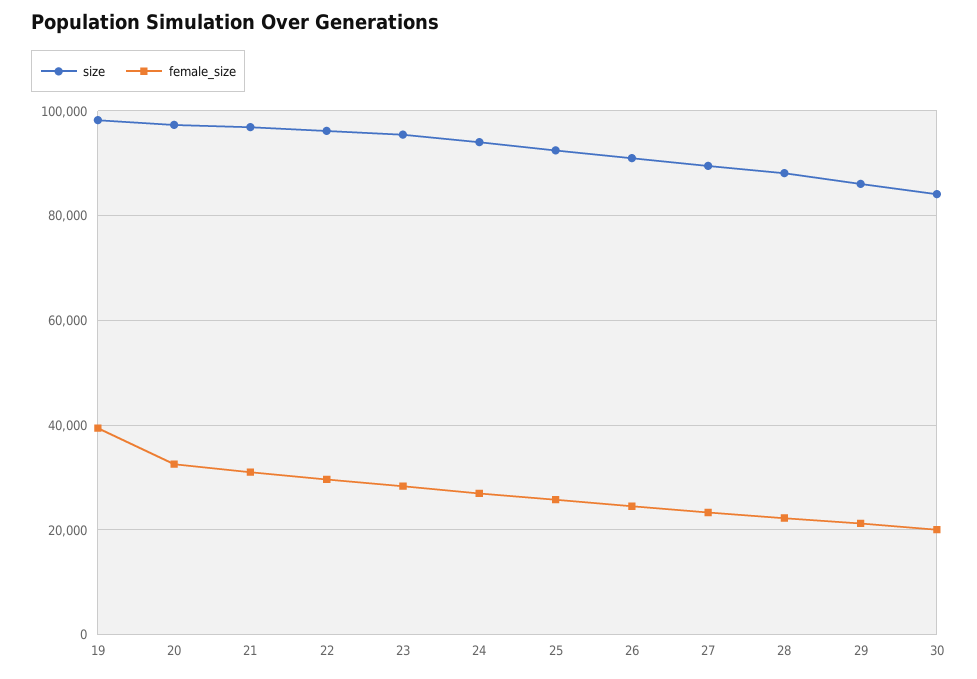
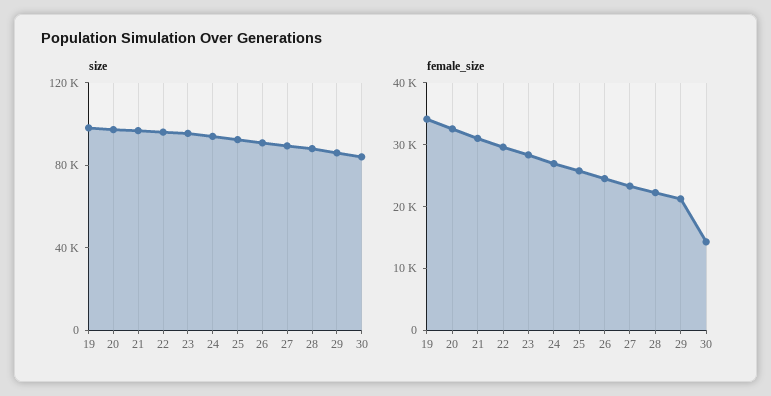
  {
    "size": {
      "19": 98000,
      "20": 98000,
      "21": 96000,
      "22": 96000,
      "23": 96000,
      "24": 94000,
      "25": 92000,
      "26": 90000,
      "27": 90000,
      "28": 88000,
      "29": 86000,
      "30": 84000
    },
    "female_size": {
-     "19": 40000,
+     "19": 34000,
      "20": 32000,
      "21": 32000,
      "22": 30000,
      "23": 28000,
      "24": 26000,
      "25": 26000,
      "26": 24000,
      "27": 24000,
      "28": 22000,
      "29": 22000,
-     "30": 20000
+     "30": 14000
    }
  }

